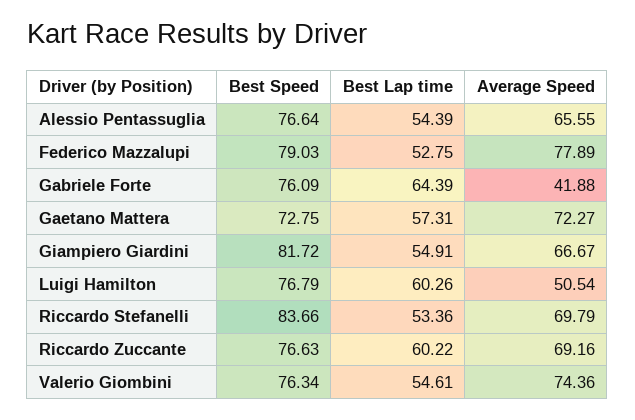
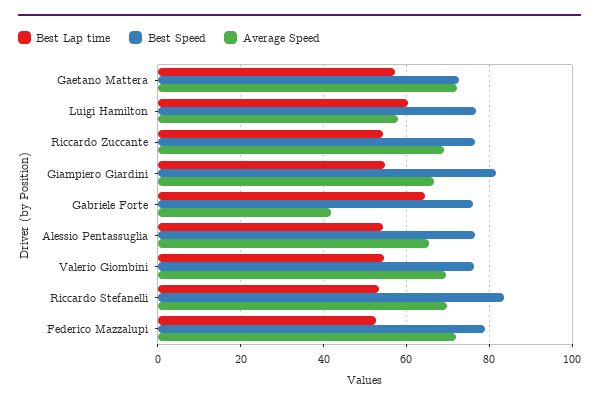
  {
    "Best Speed": {
      "Alessio Pentassuglia": 76.64,
      "Federico Mazzalupi": 79.03,
      "Gabriele Forte": 76.09,
      "Gaetano Mattera": 72.75,
      "Giampiero Giardini": 81.72,
      "Luigi Hamilton": 76.79,
      "Riccardo Stefanelli": 83.66,
      "Riccardo Zuccante": 76.63,
      "Valerio Giombini": 76.34
    },
    "Best Lap time": {
      "Alessio Pentassuglia": 54.39,
      "Federico Mazzalupi": 52.75,
      "Gabriele Forte": 64.39,
      "Gaetano Mattera": 57.31,
      "Giampiero Giardini": 54.91,
      "Luigi Hamilton": 60.26,
      "Riccardo Stefanelli": 53.36,
-     "Riccardo Zuccante": 60.22,
+     "Riccardo Zuccante": 54,
      "Valerio Giombini": 54.61
    },
    "Average Speed": {
      "Alessio Pentassuglia": 65.55,
-     "Federico Mazzalupi": 77.89,
+     "Federico Mazzalupi": 72,
      "Gabriele Forte": 41.88,
      "Gaetano Mattera": 72.27,
      "Giampiero Giardini": 66.67,
-     "Luigi Hamilton": 50.54,
+     "Luigi Hamilton": 58,
      "Riccardo Stefanelli": 69.79,
      "Riccardo Zuccante": 69.16,
-     "Valerio Giombini": 74.36
+     "Valerio Giombini": 70
    }
  }

